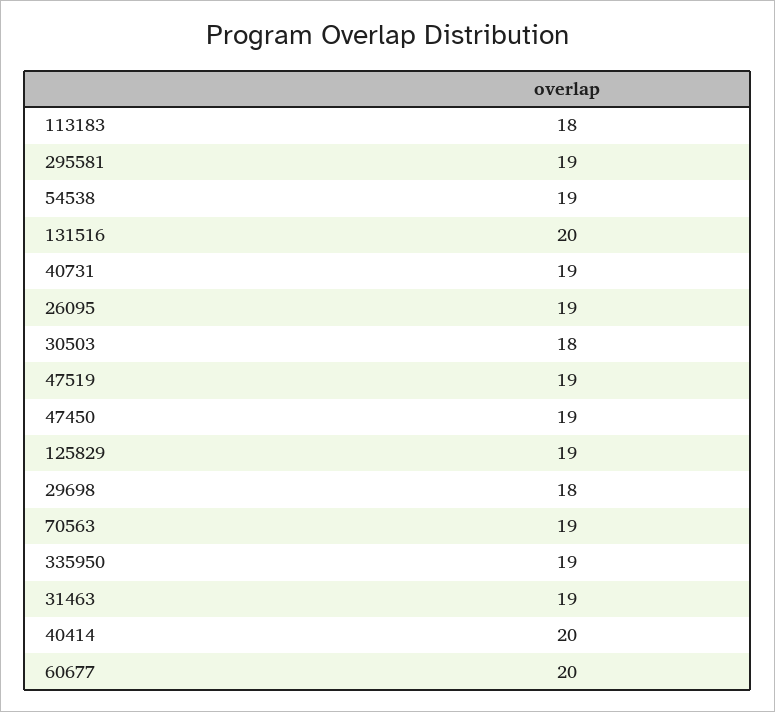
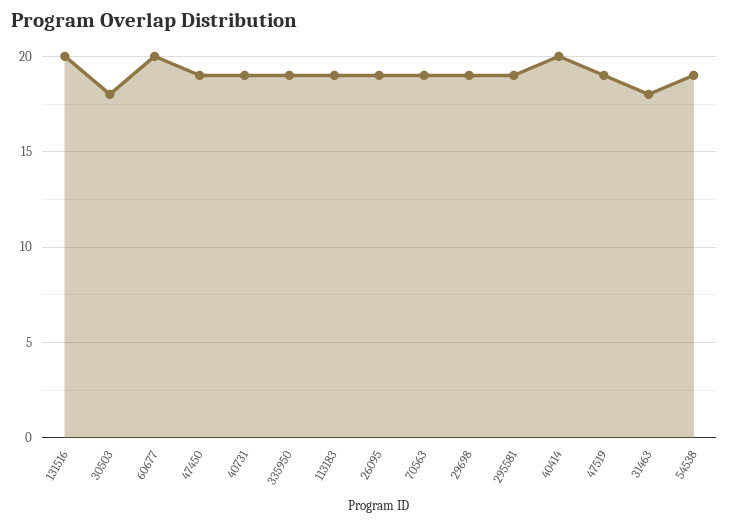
  {
-   "113183": 18,
+   "113183": 19,
    "295581": 19,
    "54538": 19,
    "131516": 20,
    "40731": 19,
    "26095": 19,
    "30503": 18,
    "47519": 19,
    "47450": 19,
-   "125829": 19,
-   "29698": 18,
+   "29698": 19,
    "70563": 19,
    "335950": 19,
-   "31463": 19,
+   "31463": 18,
    "40414": 20,
    "60677": 20
  }

